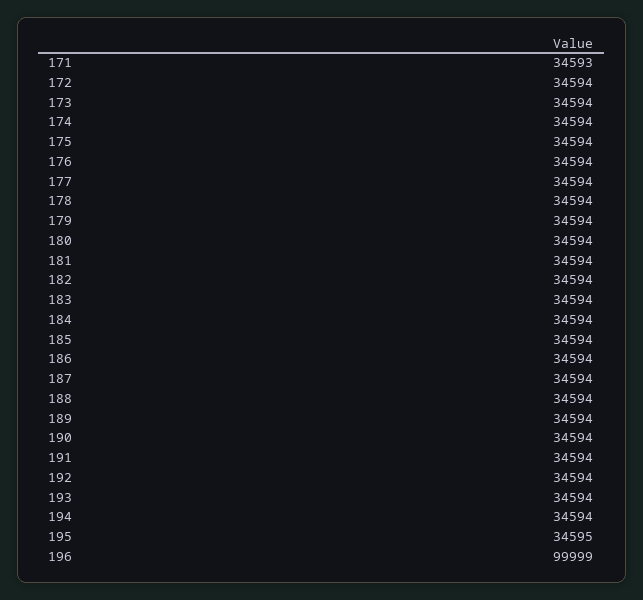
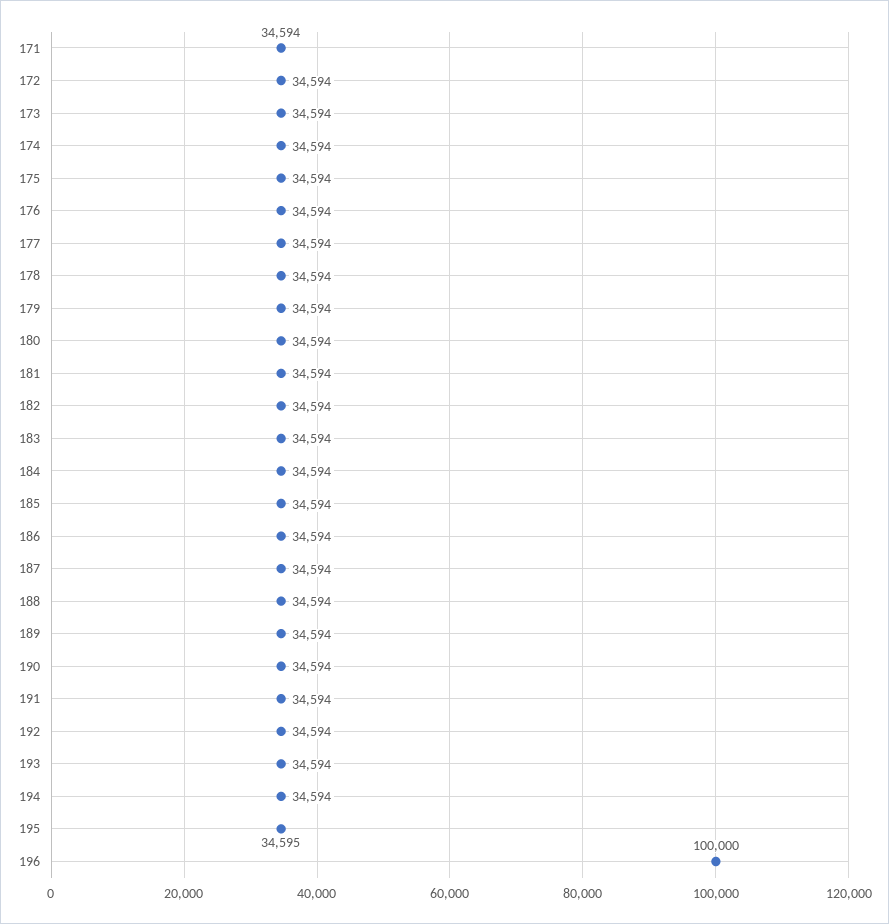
  {
-   "171": 34593,
+   "171": 34594,
    "172": 34594,
    "173": 34594,
    "174": 34594,
    "175": 34594,
    "176": 34594,
    "177": 34594,
    "178": 34594,
    "179": 34594,
    "180": 34594,
    "181": 34594,
    "182": 34594,
    "183": 34594,
    "184": 34594,
    "185": 34594,
    "186": 34594,
    "187": 34594,
    "188": 34594,
    "189": 34594,
    "190": 34594,
    "191": 34594,
    "192": 34594,
    "193": 34594,
    "194": 34594,
    "195": 34595,
-   "196": 99999
+   "196": 100000
  }

